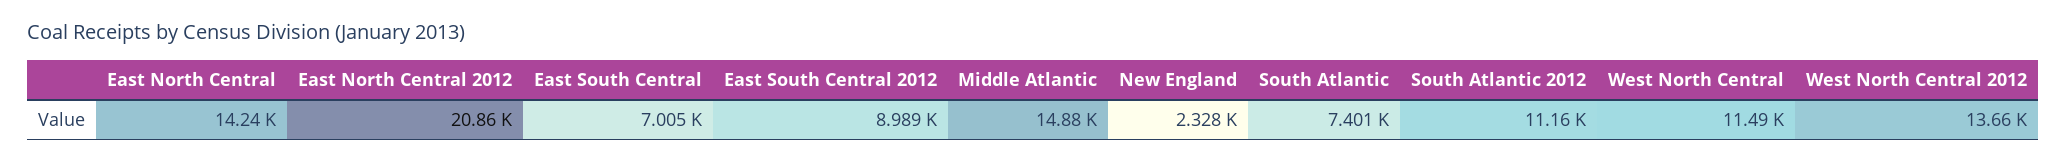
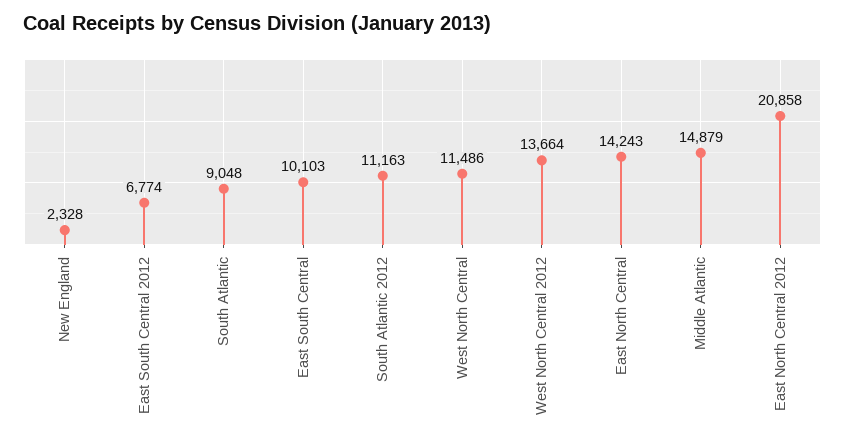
  {
    "East North Central": 14243,
    "East North Central 2012": 20858,
-   "East South Central": 7005,
+   "East South Central": 10103,
-   "East South Central 2012": 8989,
+   "East South Central 2012": 6774,
    "Middle Atlantic": 14879,
    "New England": 2328,
-   "South Atlantic": 7401,
+   "South Atlantic": 9048,
    "South Atlantic 2012": 11163,
    "West North Central": 11486,
    "West North Central 2012": 13664
  }

